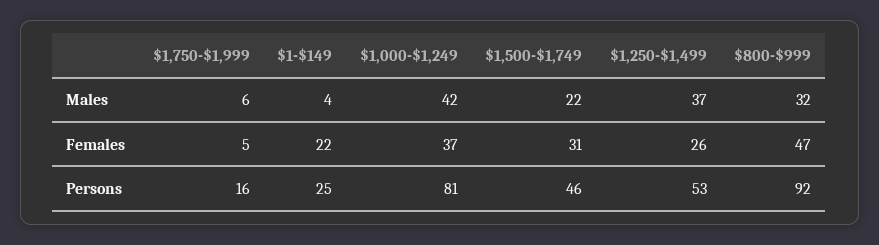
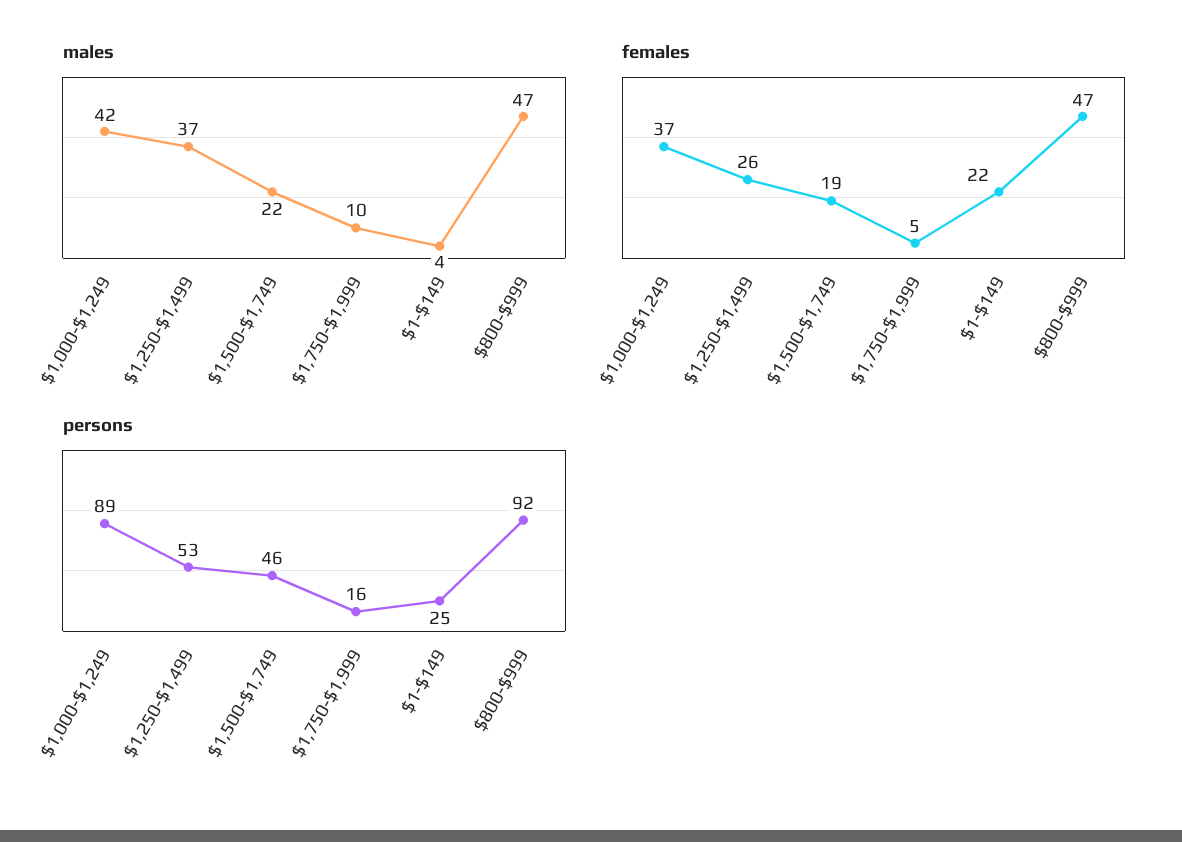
  {
    "Males": {
-     "$1,750-$1,999": 6,
+     "$1,750-$1,999": 10,
      "$1-$149": 4,
      "$1,000-$1,249": 42,
      "$1,500-$1,749": 22,
      "$1,250-$1,499": 37,
-     "$800-$999": 32
+     "$800-$999": 47
    },
    "Females": {
      "$1,750-$1,999": 5,
      "$1-$149": 22,
      "$1,000-$1,249": 37,
-     "$1,500-$1,749": 31,
+     "$1,500-$1,749": 19,
      "$1,250-$1,499": 26,
      "$800-$999": 47
    },
    "Persons": {
      "$1,750-$1,999": 16,
      "$1-$149": 25,
-     "$1,000-$1,249": 81,
+     "$1,000-$1,249": 89,
      "$1,500-$1,749": 46,
      "$1,250-$1,499": 53,
      "$800-$999": 92
    }
  }

